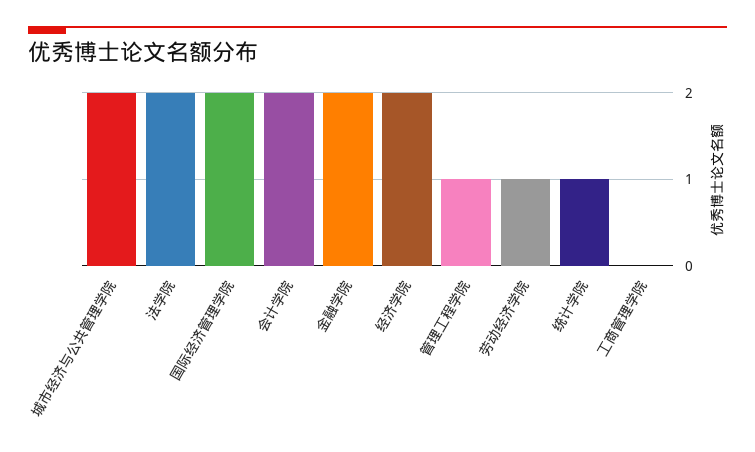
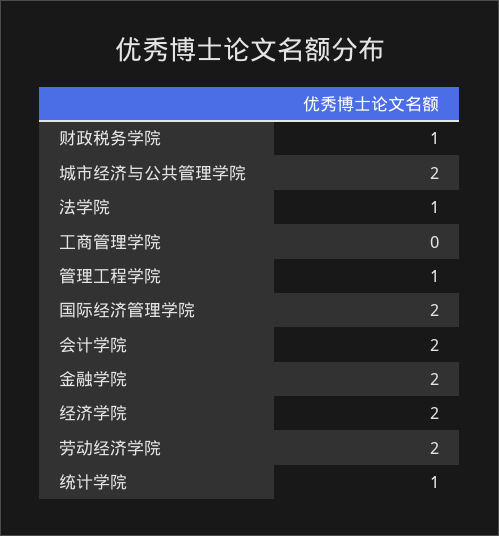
  {
    "城市经济与公共管理学院": 2,
-   "法学院": 2,
+   "法学院": 1,
    "国际经济管理学院": 2,
    "会计学院": 2,
    "金融学院": 2,
    "经济学院": 2,
    "管理工程学院": 1,
-   "劳动经济学院": 1,
+   "劳动经济学院": 2,
    "统计学院": 1,
-   "工商管理学院": 0
+   "工商管理学院": 0,
+   "财政税务学院": 1
  }

